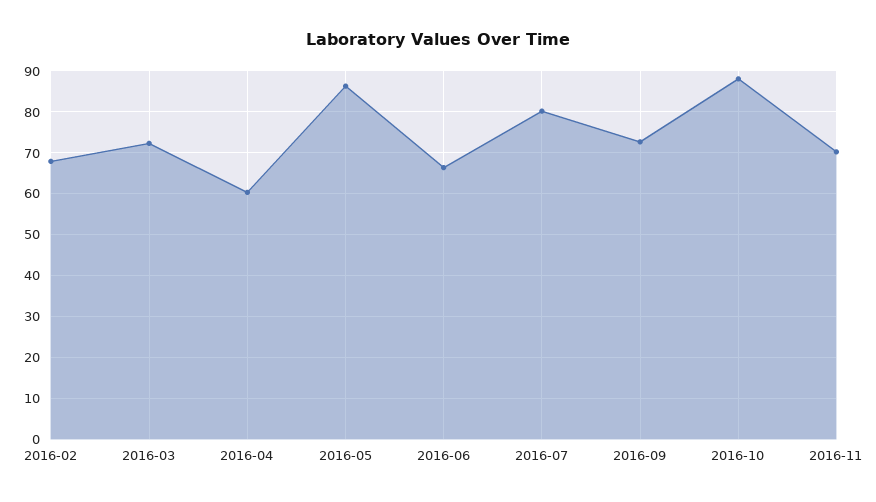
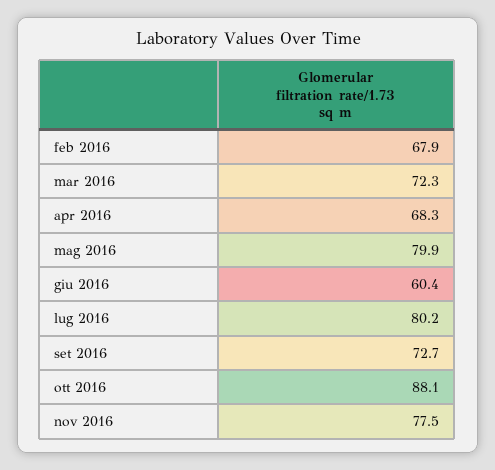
  {
    "2016-02": 67.9,
    "2016-03": 72.3,
-   "2016-04": 60,
+   "2016-04": 68.3,
-   "2016-05": 86,
+   "2016-05": 79.9,
-   "2016-06": 66,
+   "2016-06": 60.4,
    "2016-07": 80.2,
    "2016-09": 72.7,
    "2016-10": 88.1,
-   "2016-11": 70
+   "2016-11": 77.5
  }

